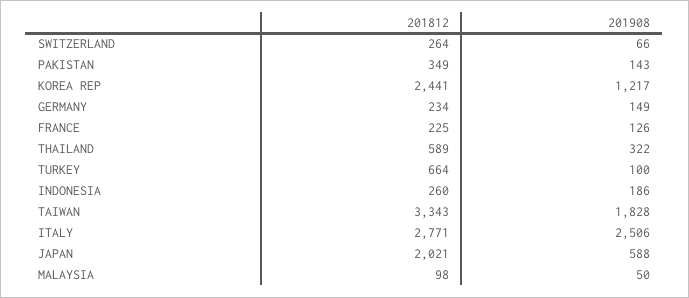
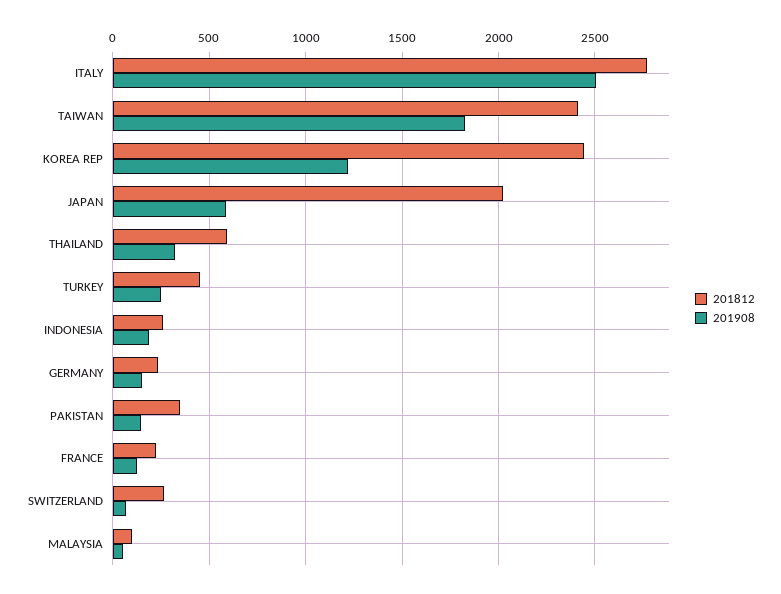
  {
    "201812": {
      "SWITZERLAND": 264,
      "PAKISTAN": 349,
      "KOREA REP": 2441,
      "GERMANY": 234,
      "FRANCE": 225,
      "THAILAND": 589,
-     "TURKEY": 664,
+     "TURKEY": 450,
      "INDONESIA": 260,
-     "TAIWAN": 3343,
+     "TAIWAN": 2400,
      "ITALY": 2771,
      "JAPAN": 2021,
      "MALAYSIA": 98
    },
    "201908": {
      "SWITZERLAND": 66,
      "PAKISTAN": 143,
      "KOREA REP": 1217,
      "GERMANY": 149,
      "FRANCE": 126,
      "THAILAND": 322,
-     "TURKEY": 100,
+     "TURKEY": 250,
      "INDONESIA": 186,
      "TAIWAN": 1828,
      "ITALY": 2506,
      "JAPAN": 588,
      "MALAYSIA": 50
    }
  }

